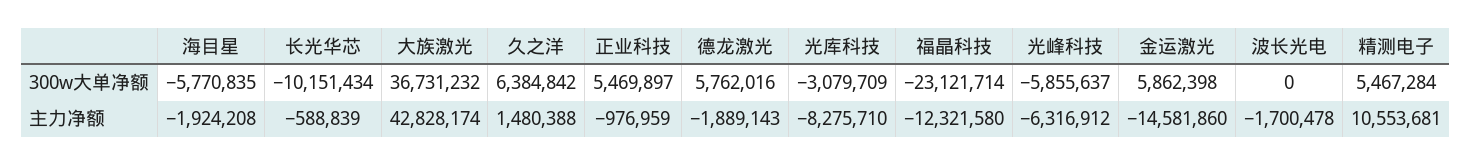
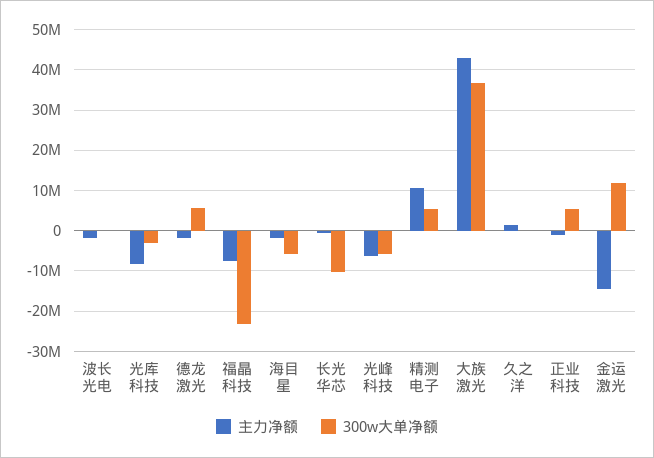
  {
    "300w大单净额": {
      "海目星": -5770835,
      "长光华芯": -10151434,
      "大族激光": 36731232,
-     "久之洋": 6384842,
+     "久之洋": 0,
      "正业科技": 5469897,
      "德龙激光": 5762016,
      "光库科技": -3079709,
      "福晶科技": -23121714,
      "光峰科技": -5855637,
-     "金运激光": 5862398,
+     "金运激光": 12000000,
      "波长光电": 0,
      "精测电子": 5467284
    },
    "主力净额": {
      "海目星": -1924208,
      "长光华芯": -588839,
      "大族激光": 42828174,
      "久之洋": 1480388,
      "正业科技": -976959,
      "德龙激光": -1889143,
      "光库科技": -8275710,
-     "福晶科技": -12321580,
+     "福晶科技": -8000000,
      "光峰科技": -6316912,
      "金运激光": -14581860,
      "波长光电": -1700478,
      "精测电子": 10553681
    }
  }

